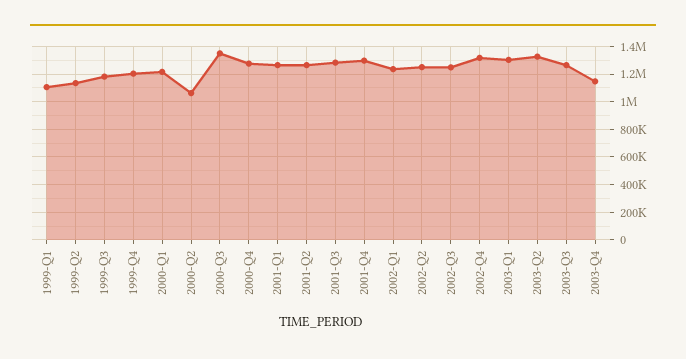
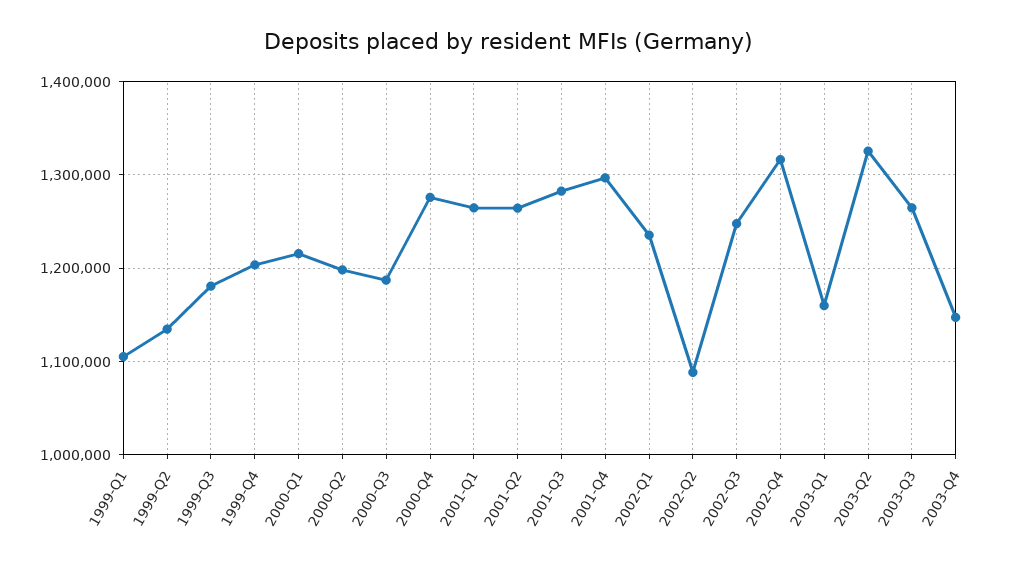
  {
    "1999-Q1": 1110000,
    "1999-Q2": 1130000,
    "1999-Q3": 1180000,
    "1999-Q4": 1200000,
    "2000-Q1": 1220000,
-   "2000-Q2": 1050000,
+   "2000-Q2": 1200000,
-   "2000-Q3": 1350000,
+   "2000-Q3": 1190000,
    "2000-Q4": 1280000,
    "2001-Q1": 1260000,
    "2001-Q2": 1260000,
    "2001-Q3": 1280000,
    "2001-Q4": 1300000,
    "2002-Q1": 1240000,
-   "2002-Q2": 1250000,
+   "2002-Q2": 1090000,
    "2002-Q3": 1250000,
    "2002-Q4": 1320000,
-   "2003-Q1": 1300000,
+   "2003-Q1": 1160000,
    "2003-Q2": 1330000,
    "2003-Q3": 1260000,
    "2003-Q4": 1150000
  }

